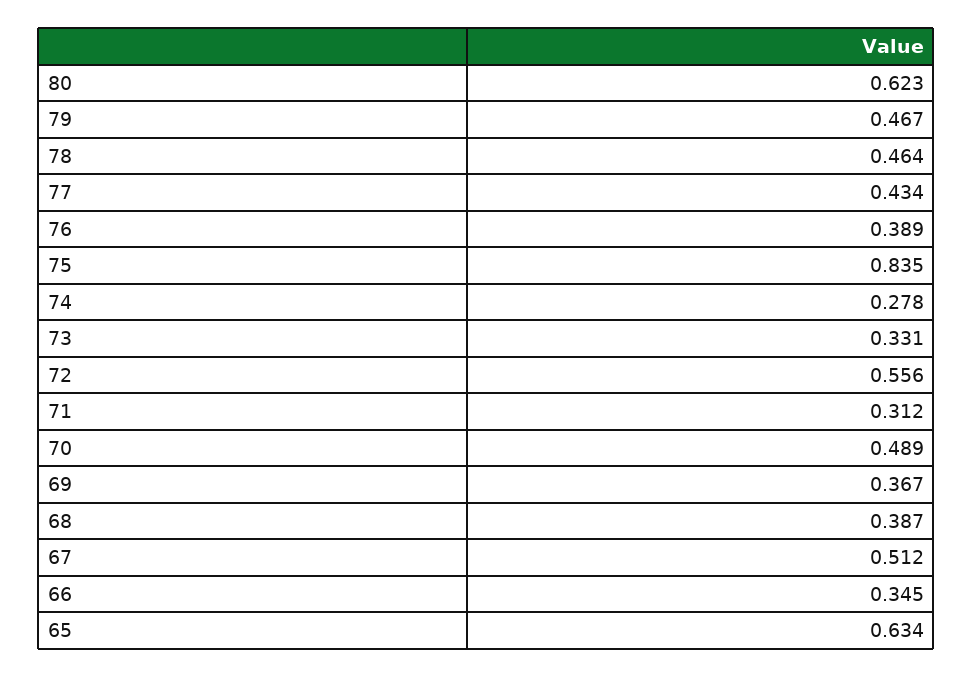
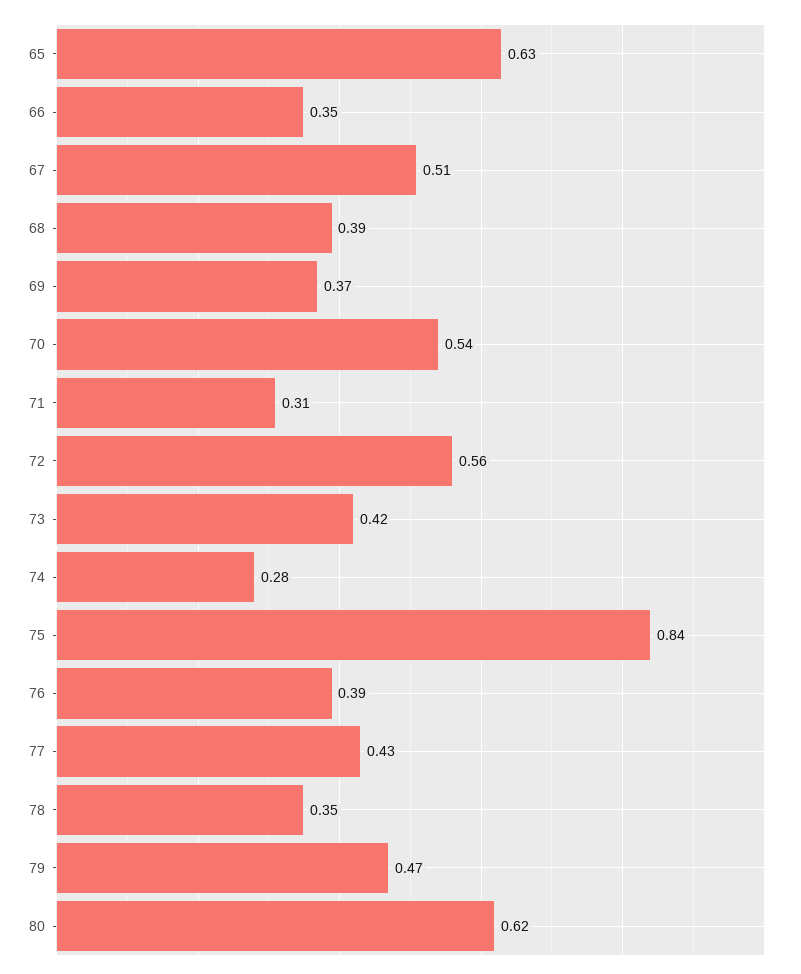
  {
    "80": 0.623,
    "79": 0.467,
-   "78": 0.464,
+   "78": 0.35,
    "77": 0.434,
    "76": 0.389,
    "75": 0.835,
    "74": 0.278,
-   "73": 0.331,
+   "73": 0.42,
    "72": 0.556,
    "71": 0.312,
-   "70": 0.489,
+   "70": 0.54,
    "69": 0.367,
    "68": 0.387,
    "67": 0.512,
    "66": 0.345,
    "65": 0.634
  }

